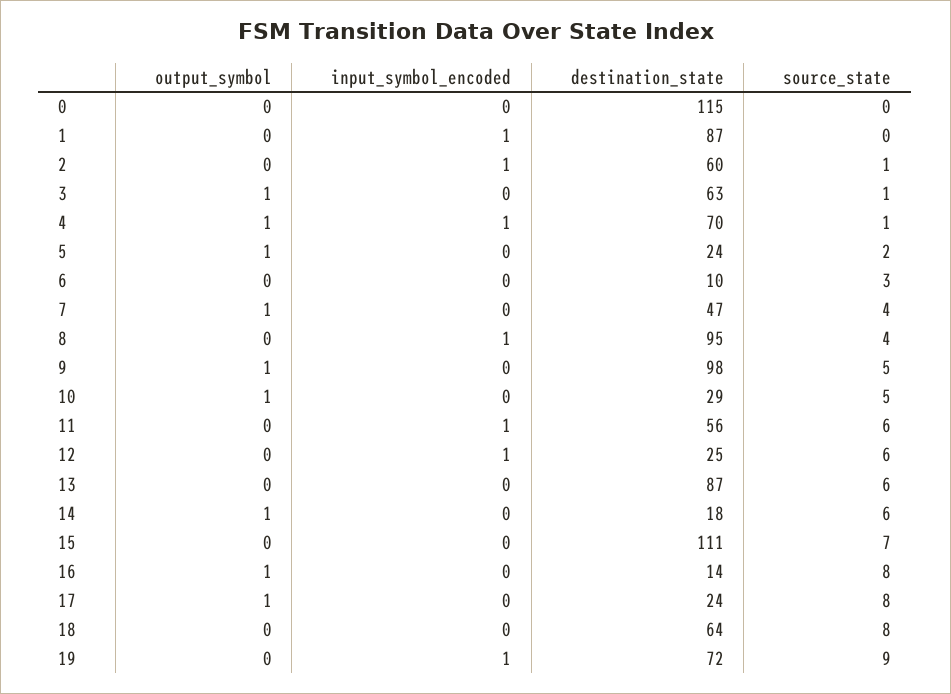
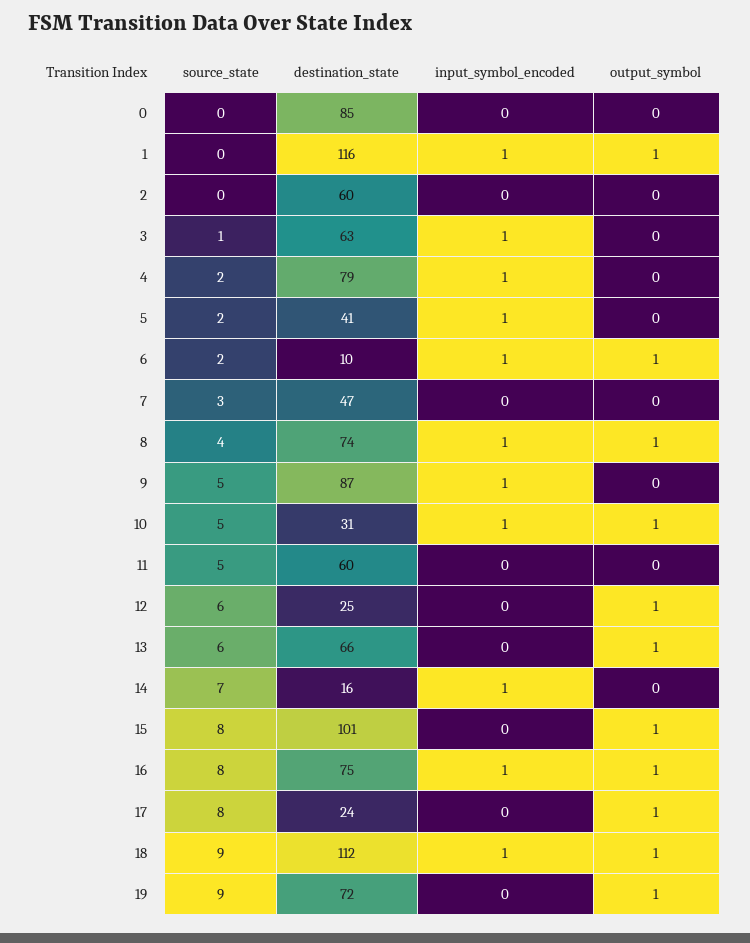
  {
    "output_symbol": {
      "0": 0,
-     "1": 0,
+     "1": 1,
      "2": 0,
-     "3": 1,
+     "3": 0,
-     "4": 1,
+     "4": 0,
-     "5": 1,
+     "5": 0,
-     "6": 0,
+     "6": 1,
-     "7": 1,
+     "7": 0,
-     "8": 0,
+     "8": 1,
-     "9": 1,
+     "9": 0,
      "10": 1,
      "11": 0,
-     "12": 0,
+     "12": 1,
-     "13": 0,
+     "13": 1,
-     "14": 1,
+     "14": 0,
-     "15": 0,
+     "15": 1,
      "16": 1,
      "17": 1,
-     "18": 0,
+     "18": 1,
-     "19": 0
+     "19": 1
    },
    "input_symbol_encoded": {
      "0": 0,
      "1": 1,
-     "2": 1,
+     "2": 0,
-     "3": 0,
+     "3": 1,
      "4": 1,
-     "5": 0,
+     "5": 1,
-     "6": 0,
+     "6": 1,
      "7": 0,
      "8": 1,
-     "9": 0,
+     "9": 1,
-     "10": 0,
+     "10": 1,
-     "11": 1,
+     "11": 0,
-     "12": 1,
+     "12": 0,
      "13": 0,
-     "14": 0,
+     "14": 1,
      "15": 0,
-     "16": 0,
+     "16": 1,
      "17": 0,
-     "18": 0,
+     "18": 1,
-     "19": 1
+     "19": 0
    },
    "destination_state": {
-     "0": 115,
+     "0": 85,
-     "1": 87,
+     "1": 116,
      "2": 60,
      "3": 63,
-     "4": 70,
+     "4": 79,
-     "5": 24,
+     "5": 41,
      "6": 10,
      "7": 47,
-     "8": 95,
+     "8": 74,
-     "9": 98,
+     "9": 87,
-     "10": 29,
+     "10": 31,
-     "11": 56,
+     "11": 60,
      "12": 25,
-     "13": 87,
+     "13": 66,
-     "14": 18,
+     "14": 16,
-     "15": 111,
+     "15": 101,
-     "16": 14,
+     "16": 75,
      "17": 24,
-     "18": 64,
+     "18": 112,
      "19": 72
    },
    "source_state": {
      "0": 0,
      "1": 0,
-     "2": 1,
+     "2": 0,
      "3": 1,
-     "4": 1,
+     "4": 2,
      "5": 2,
-     "6": 3,
+     "6": 2,
-     "7": 4,
+     "7": 3,
      "8": 4,
      "9": 5,
      "10": 5,
-     "11": 6,
+     "11": 5,
      "12": 6,
      "13": 6,
-     "14": 6,
+     "14": 7,
-     "15": 7,
+     "15": 8,
      "16": 8,
      "17": 8,
-     "18": 8,
+     "18": 9,
      "19": 9
    }
  }

